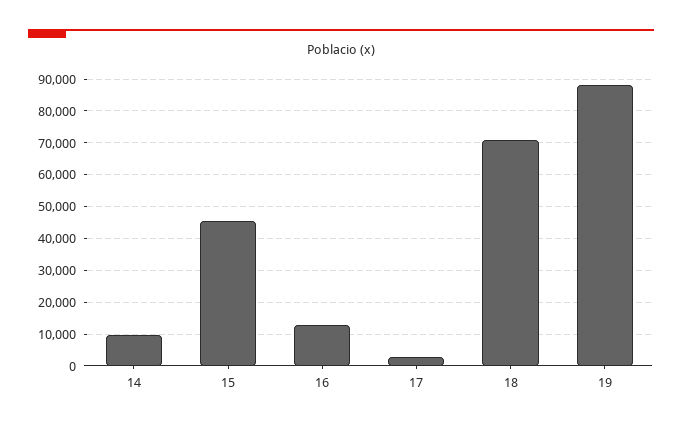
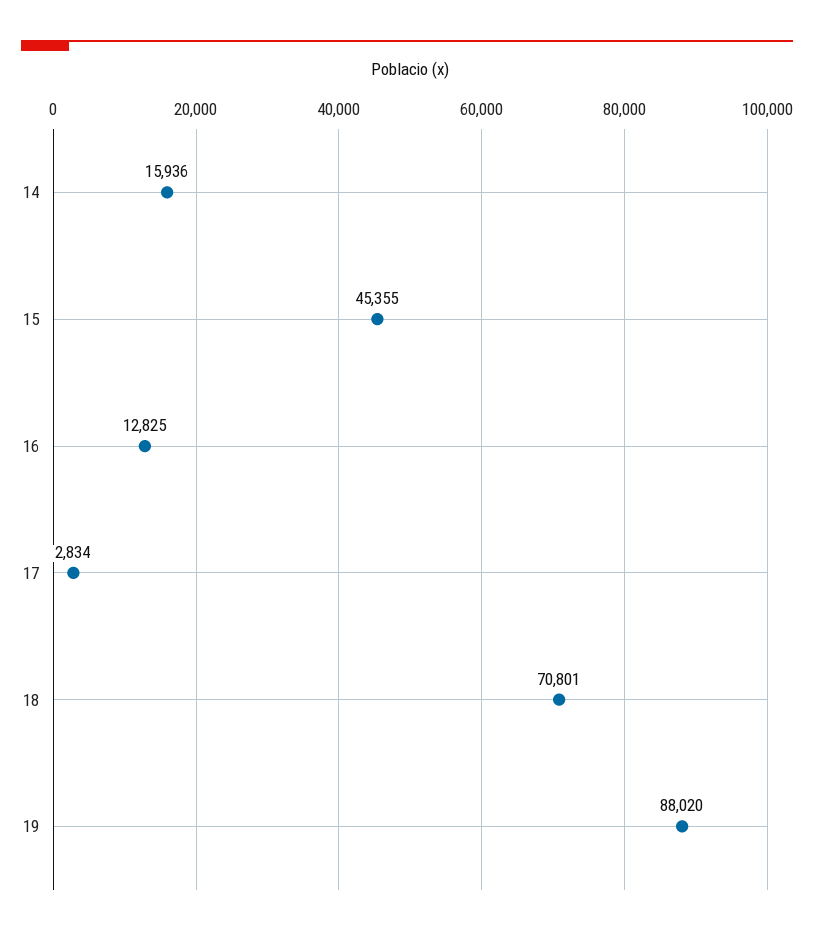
  {
-   "14": 10000,
+   "14": 15936,
    "15": 45355,
    "16": 12825,
    "17": 2834,
    "18": 70801,
    "19": 88020
  }

